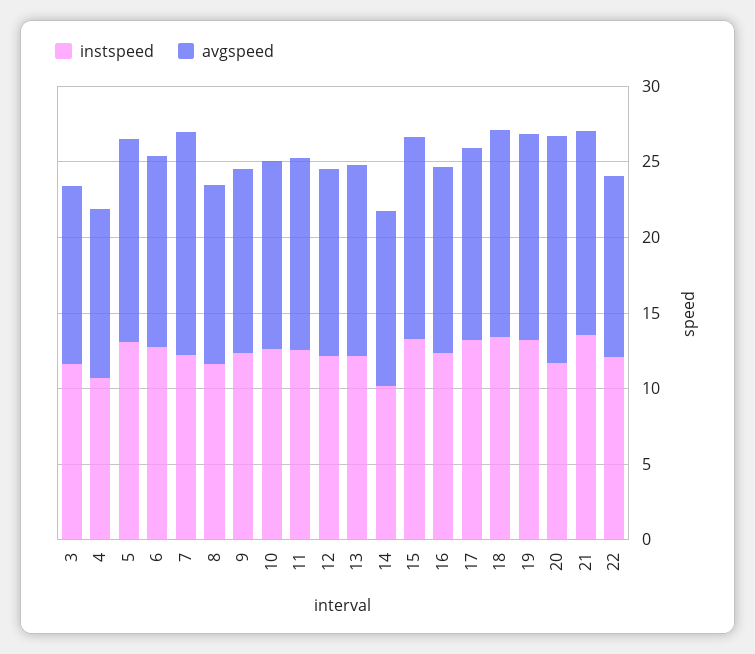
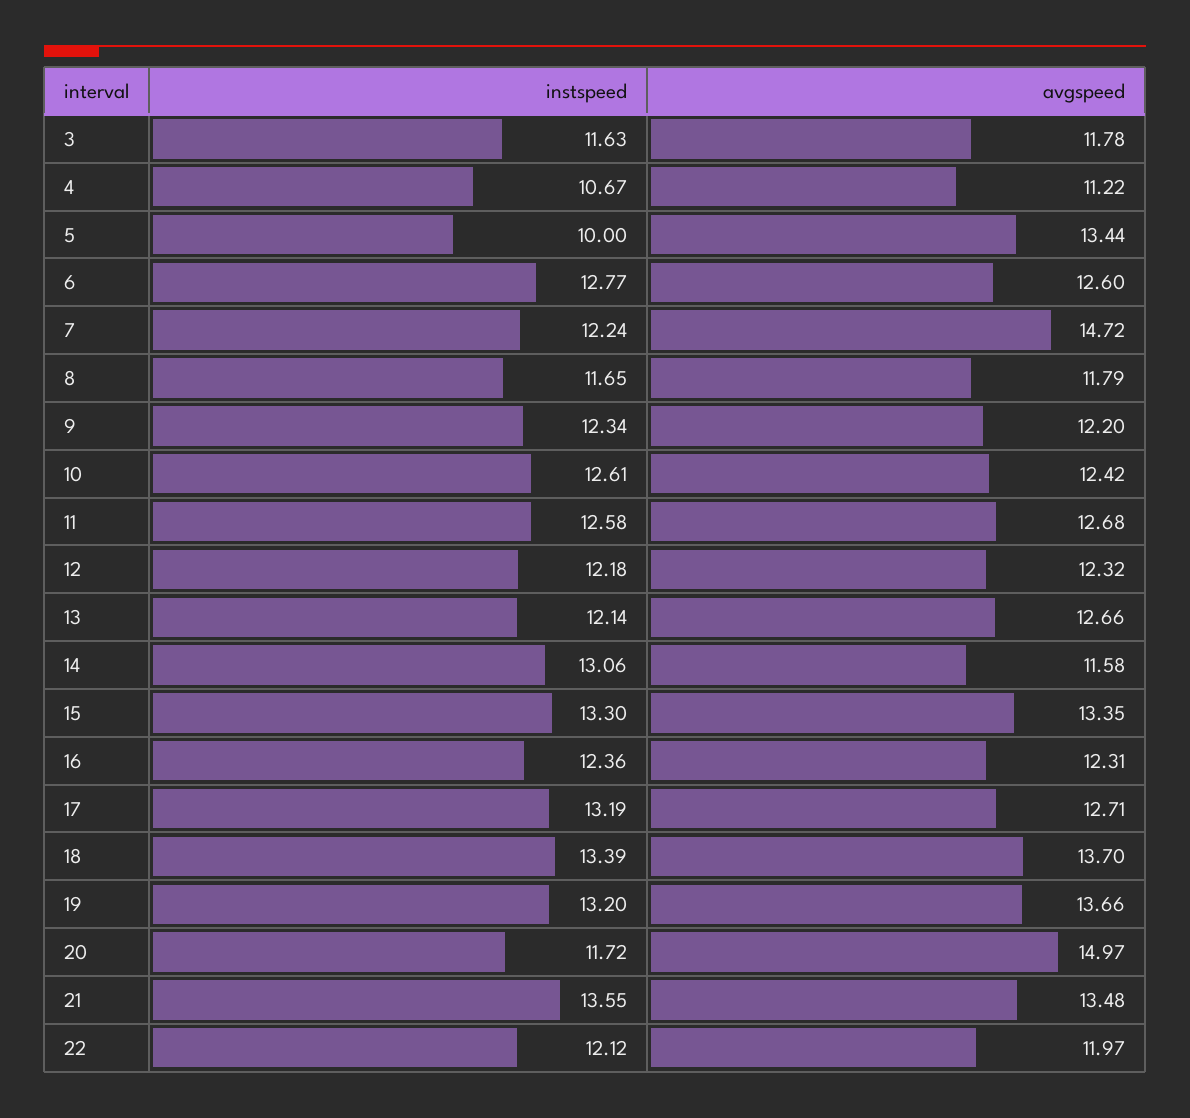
  {
    "instspeed": {
      "3": 11.63,
      "4": 10.67,
-     "5": 13,
+     "5": 10,
      "6": 12.77,
      "7": 12.24,
      "8": 11.65,
      "9": 12.34,
      "10": 12.61,
      "11": 12.58,
      "12": 12.18,
      "13": 12.14,
-     "14": 10,
+     "14": 13.06,
      "15": 13.3,
      "16": 12.36,
      "17": 13.19,
      "18": 13.39,
      "19": 13.2,
      "20": 11.72,
      "21": 13.55,
      "22": 12.12
    },
    "avgspeed": {
      "3": 11.78,
      "4": 11.22,
      "5": 13.44,
      "6": 12.6,
      "7": 14.72,
      "8": 11.79,
      "9": 12.2,
      "10": 12.42,
      "11": 12.68,
      "12": 12.32,
      "13": 12.66,
      "14": 11.58,
      "15": 13.35,
      "16": 12.31,
      "17": 12.71,
      "18": 13.7,
      "19": 13.66,
      "20": 14.97,
      "21": 13.48,
      "22": 11.97
    }
  }

